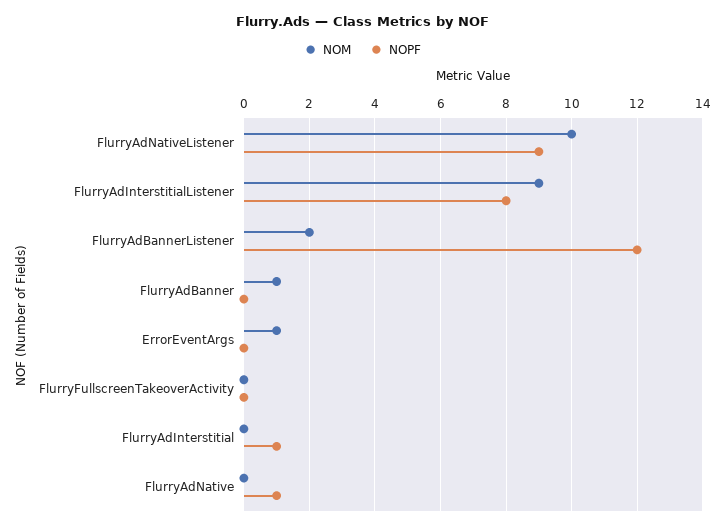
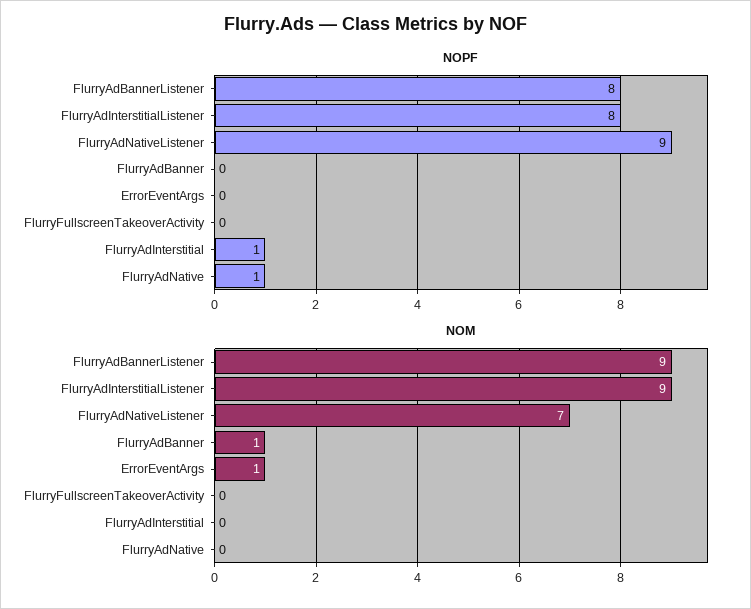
  {
    "NOM": {
-     "FlurryAdNativeListener": 10,
+     "FlurryAdNativeListener": 7,
      "FlurryAdInterstitialListener": 9,
-     "FlurryAdBannerListener": 2,
+     "FlurryAdBannerListener": 9,
      "FlurryAdBanner": 1,
      "ErrorEventArgs": 1,
      "FlurryFullscreenTakeoverActivity": 0,
      "FlurryAdInterstitial": 0,
      "FlurryAdNative": 0
    },
    "NOPF": {
      "FlurryAdNativeListener": 9,
      "FlurryAdInterstitialListener": 8,
-     "FlurryAdBannerListener": 12,
+     "FlurryAdBannerListener": 8,
      "FlurryAdBanner": 0,
      "ErrorEventArgs": 0,
      "FlurryFullscreenTakeoverActivity": 0,
      "FlurryAdInterstitial": 1,
      "FlurryAdNative": 1
    }
  }

